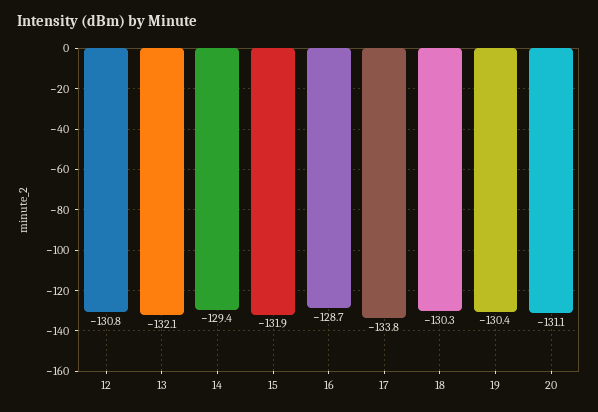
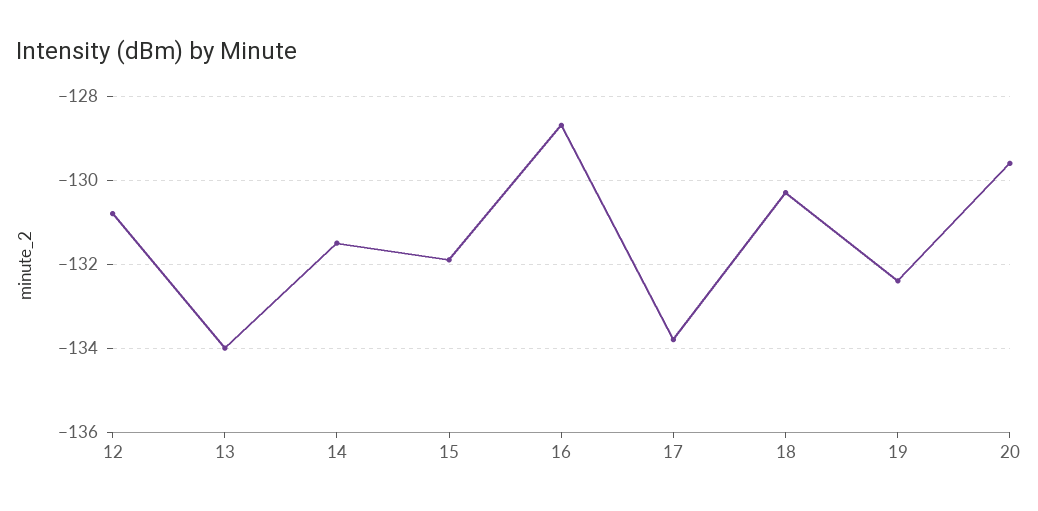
  {
    "12": -130.8,
-   "13": -132.1,
+   "13": -134,
-   "14": -129.4,
+   "14": -131.5,
    "15": -131.9,
    "16": -128.7,
    "17": -133.8,
    "18": -130.3,
-   "19": -130.4,
+   "19": -132.5,
-   "20": -131.1
+   "20": -129.5
  }

